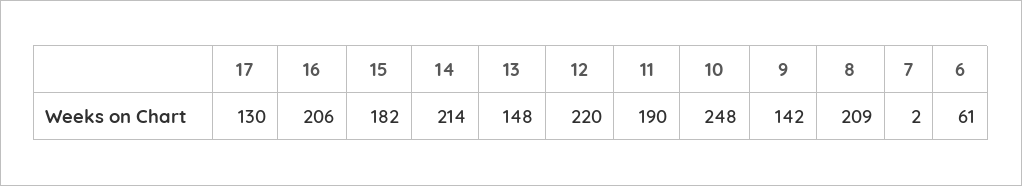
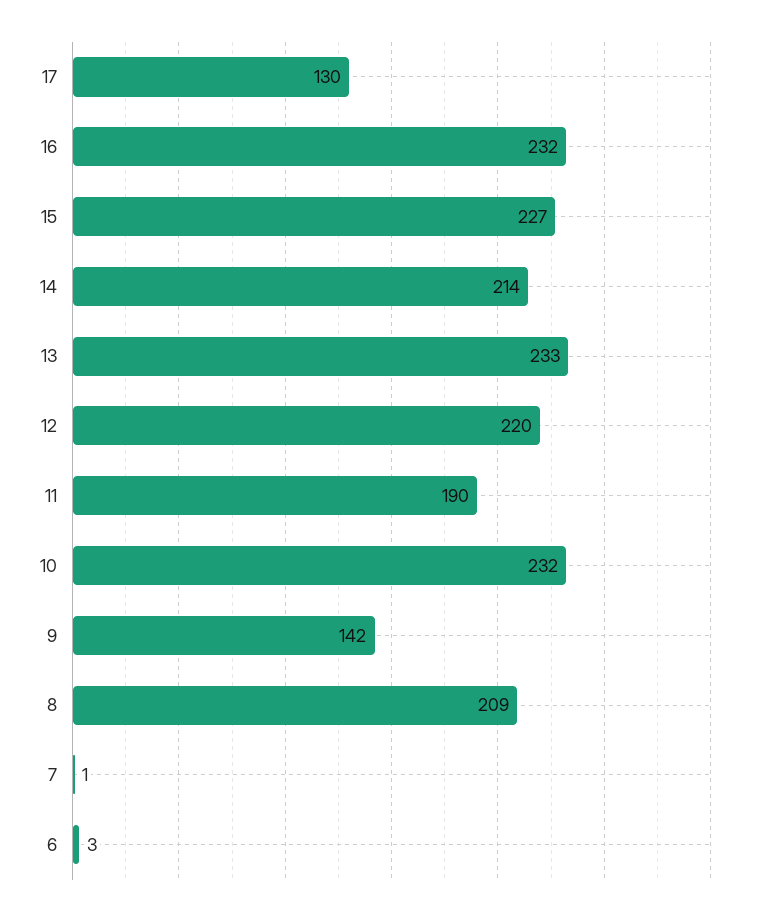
  {
    "17": 130,
-   "16": 206,
+   "16": 232,
-   "15": 182,
+   "15": 227,
    "14": 214,
-   "13": 148,
+   "13": 233,
    "12": 220,
    "11": 190,
-   "10": 248,
+   "10": 232,
    "9": 142,
    "8": 209,
-   "7": 2,
+   "7": 1,
-   "6": 61
+   "6": 3
  }

